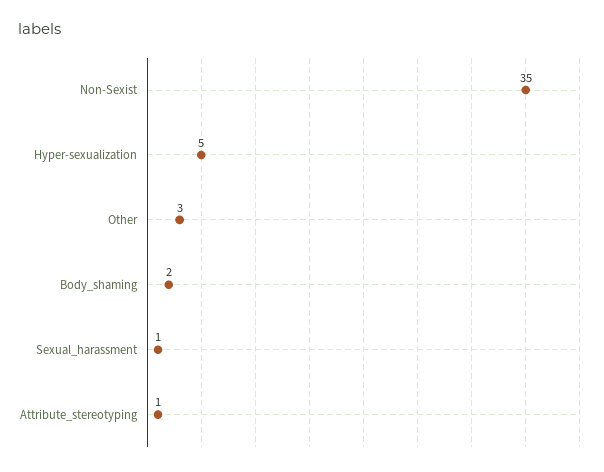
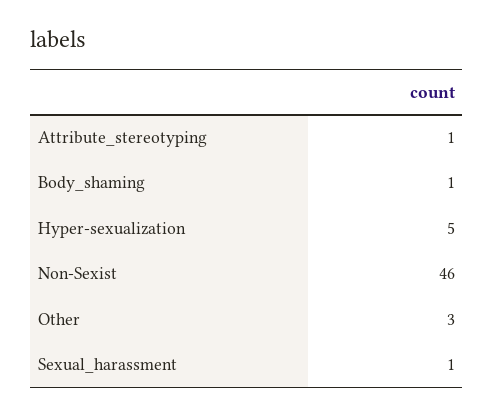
  {
-   "Non-Sexist": 35,
+   "Non-Sexist": 46,
    "Hyper-sexualization": 5,
    "Other": 3,
-   "Body_shaming": 2,
+   "Body_shaming": 1,
    "Sexual_harassment": 1,
    "Attribute_stereotyping": 1
  }

